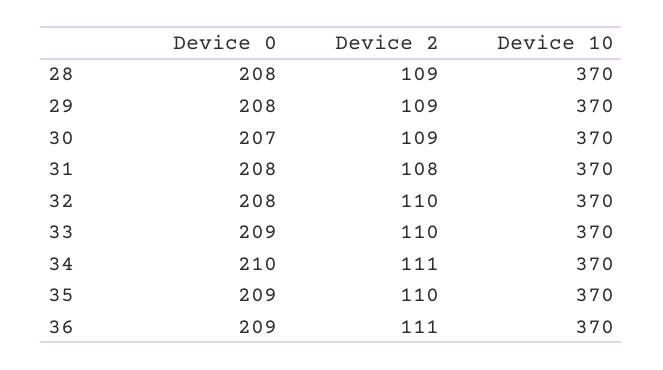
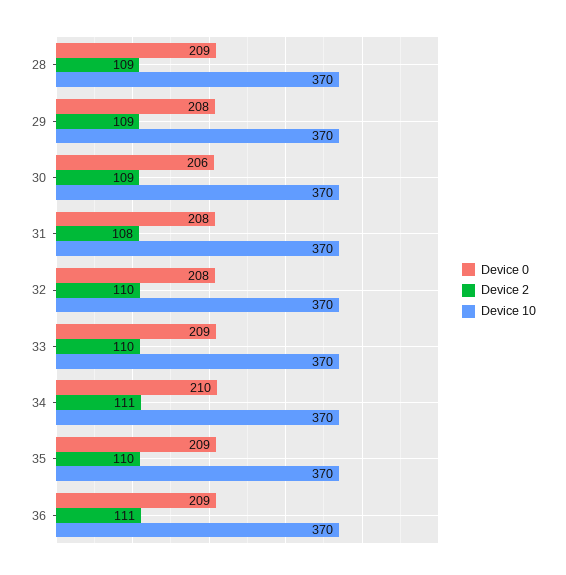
  {
    "Device 0": {
-     "28": 208,
+     "28": 209,
      "29": 208,
-     "30": 207,
+     "30": 206,
      "31": 208,
      "32": 208,
      "33": 209,
      "34": 210,
      "35": 209,
      "36": 209
    },
    "Device 2": {
      "28": 109,
      "29": 109,
      "30": 109,
      "31": 108,
      "32": 110,
      "33": 110,
      "34": 111,
      "35": 110,
      "36": 111
    },
    "Device 10": {
      "28": 370,
      "29": 370,
      "30": 370,
      "31": 370,
      "32": 370,
      "33": 370,
      "34": 370,
      "35": 370,
      "36": 370
    }
  }

